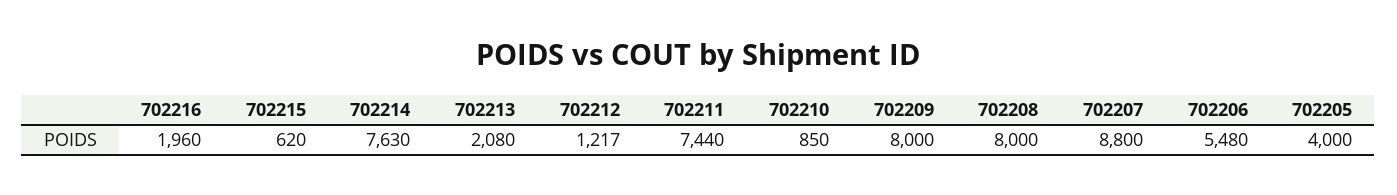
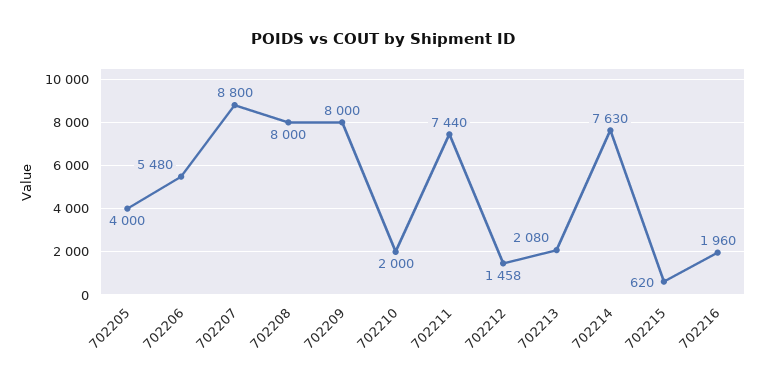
  {
    "702216": 1960,
    "702215": 620,
    "702214": 7630,
    "702213": 2080,
-   "702212": 1217,
+   "702212": 1458,
    "702211": 7440,
-   "702210": 850,
+   "702210": 2000,
    "702209": 8000,
    "702208": 8000,
    "702207": 8800,
    "702206": 5480,
    "702205": 4000
  }

